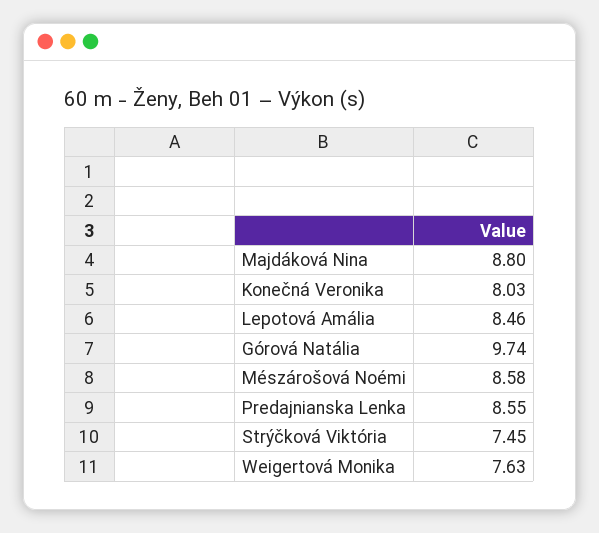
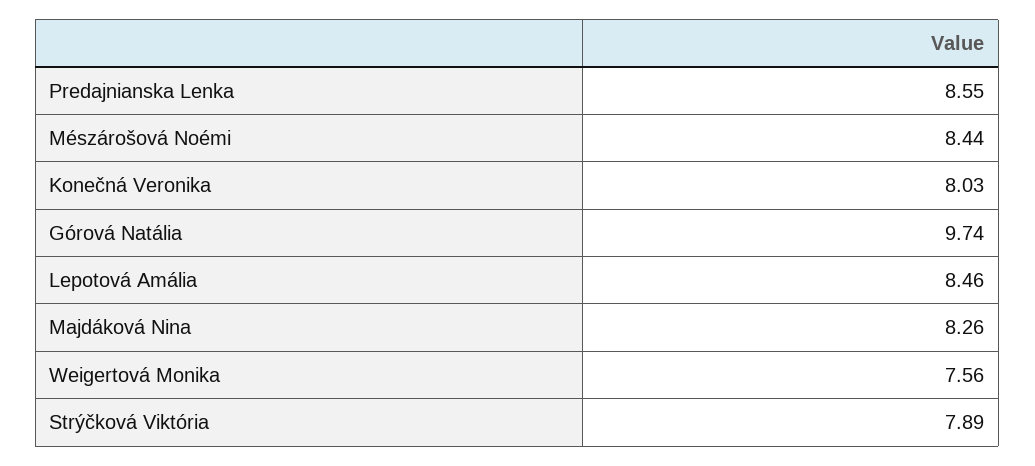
  {
-   "Majdáková Nina": 8.8,
+   "Majdáková Nina": 8.26,
    "Konečná Veronika": 8.03,
    "Lepotová Amália": 8.46,
    "Górová Natália": 9.74,
-   "Mészárošová Noémi": 8.58,
+   "Mészárošová Noémi": 8.44,
    "Predajnianska Lenka": 8.55,
-   "Strýčková Viktória": 7.45,
+   "Strýčková Viktória": 7.89,
-   "Weigertová Monika": 7.63
+   "Weigertová Monika": 7.56
  }

